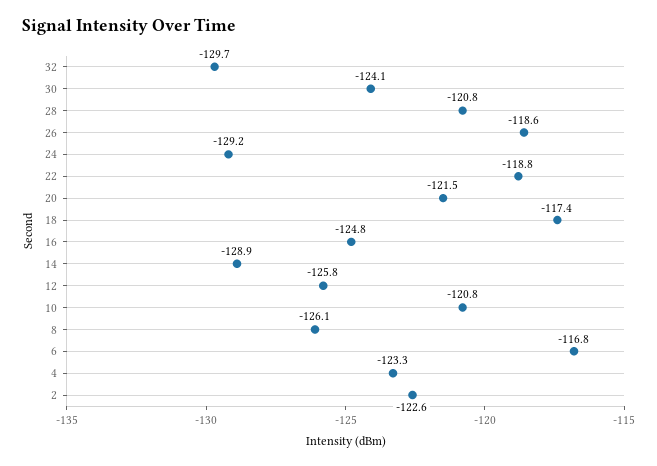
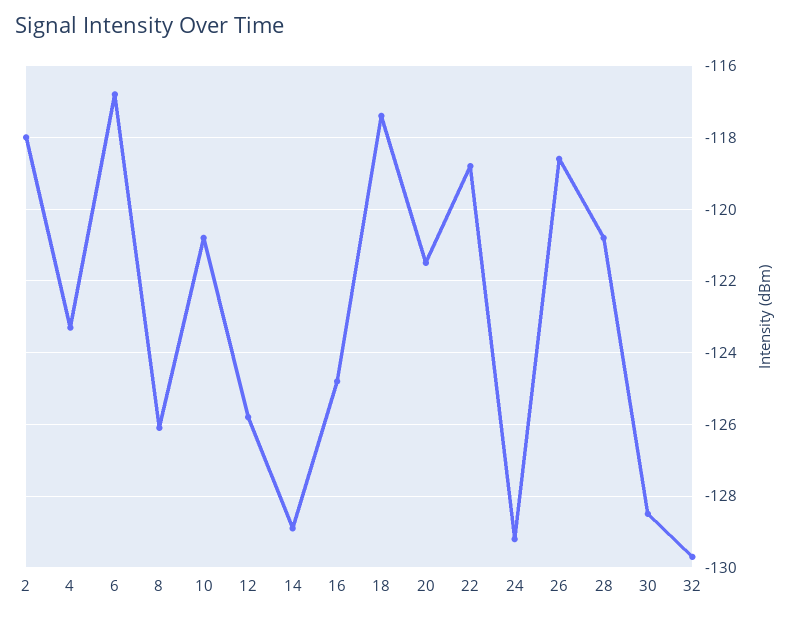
  {
    "32": -129.7,
-   "30": -124.1,
+   "30": -128.5,
    "28": -120.8,
    "26": -118.6,
    "24": -129.2,
    "22": -118.8,
    "20": -121.5,
    "18": -117.4,
    "16": -124.8,
    "14": -128.9,
    "12": -125.8,
    "10": -120.8,
    "8": -126.1,
    "6": -116.8,
    "4": -123.3,
-   "2": -122.6
+   "2": -118
  }

